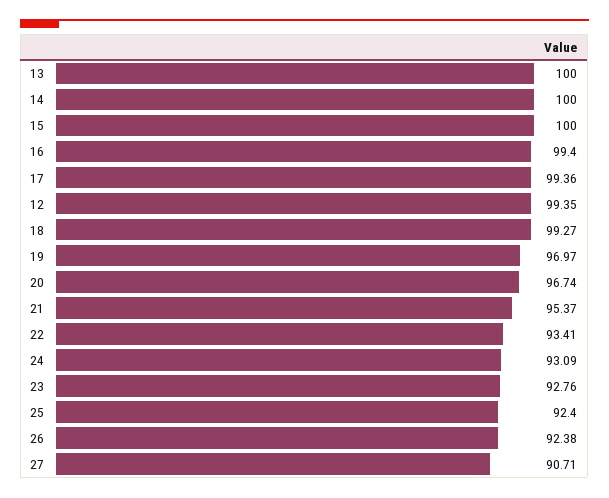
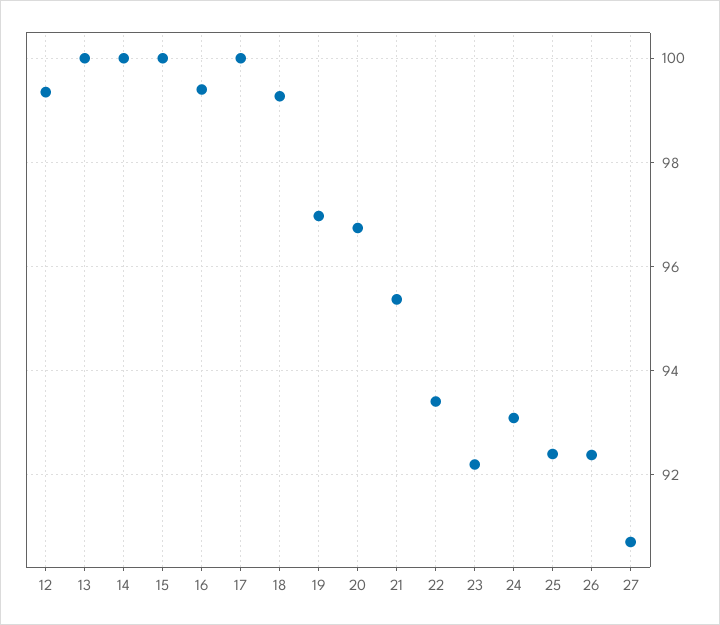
  {
    "13": 100,
    "14": 100,
    "15": 100,
    "16": 99.4,
-   "17": 99.36,
+   "17": 100,
    "12": 99.35,
    "18": 99.27,
    "19": 96.97,
    "20": 96.74,
    "21": 95.37,
    "22": 93.41,
    "24": 93.09,
-   "23": 92.76,
+   "23": 92.2,
    "25": 92.4,
    "26": 92.38,
    "27": 90.71
  }

